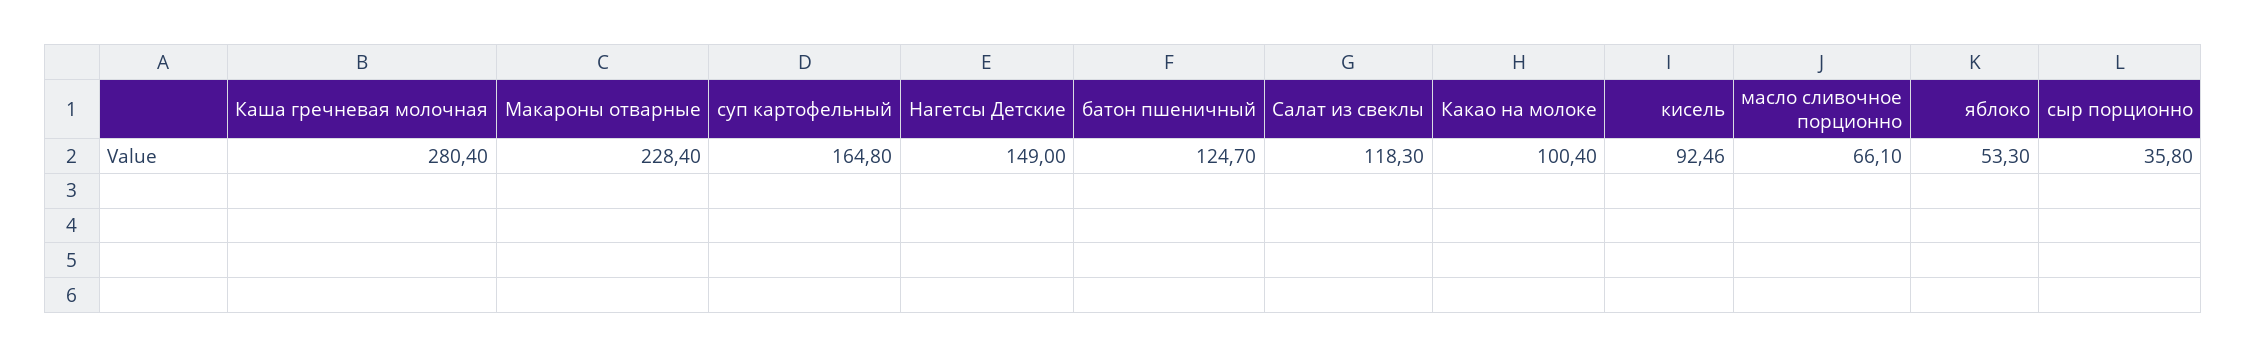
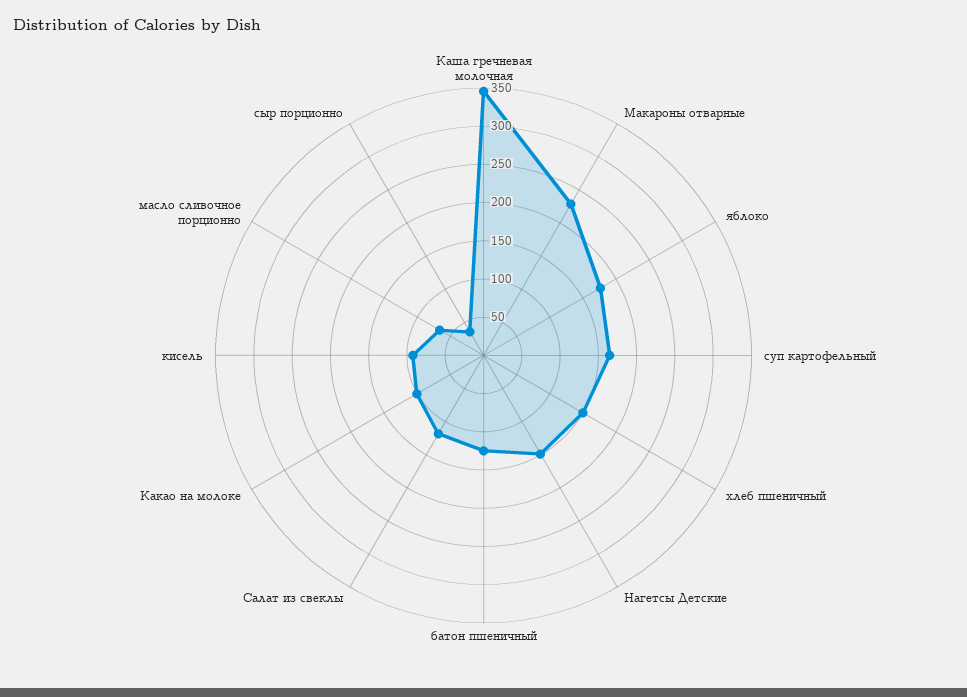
  {
-   "Каша гречневая молочная": 280.4,
+   "Каша гречневая молочная": 350,
    "Макароны отварные": 228.4,
    "суп картофельный": 164.8,
    "Нагетсы Детские": 149,
    "батон пшеничный": 124.7,
    "Салат из свеклы": 118.3,
    "Какао на молоке": 100.4,
    "кисель": 92.46,
    "масло сливочное порционно": 66.1,
-   "яблоко": 53.3,
+   "яблоко": 175,
-   "сыр порционно": 35.8
+   "сыр порционно": 35.8,
+   "хлеб пшеничный": 150
  }

